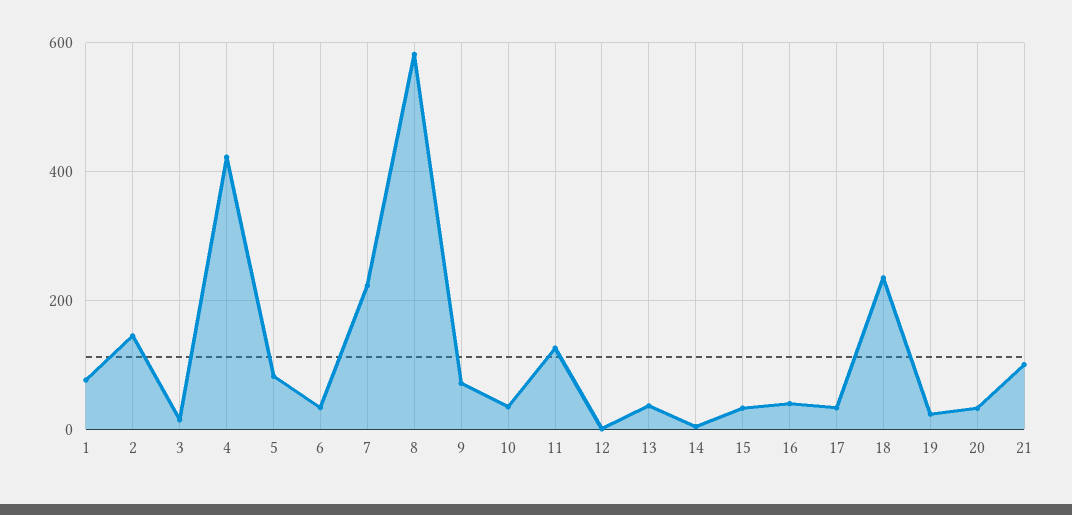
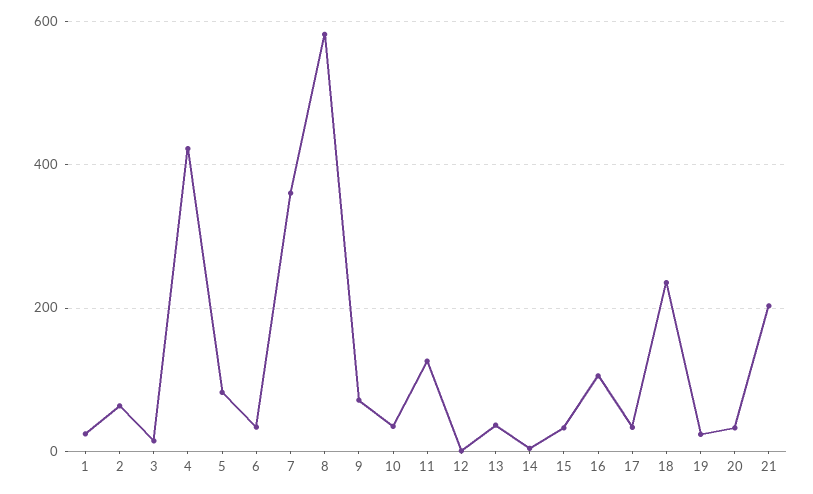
  {
-   "1": 80,
+   "1": 20,
-   "2": 140,
+   "2": 60,
    "3": 20,
    "4": 420,
    "5": 80,
    "6": 40,
-   "7": 220,
+   "7": 360,
    "8": 580,
    "9": 80,
    "10": 40,
    "11": 120,
    "12": 0,
    "13": 40,
    "14": 0,
    "15": 40,
-   "16": 40,
+   "16": 100,
    "17": 40,
    "18": 240,
    "19": 20,
    "20": 40,
-   "21": 100
+   "21": 200
  }

